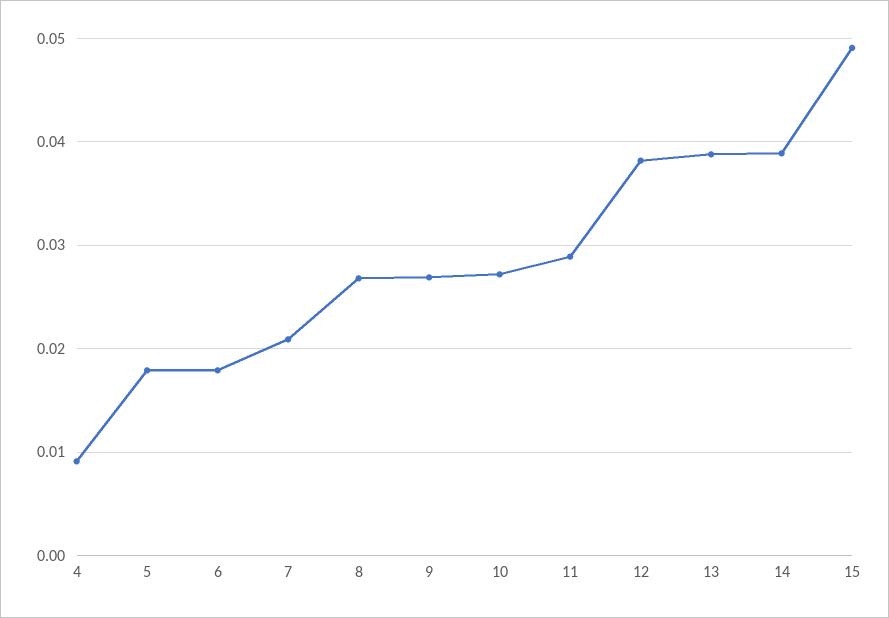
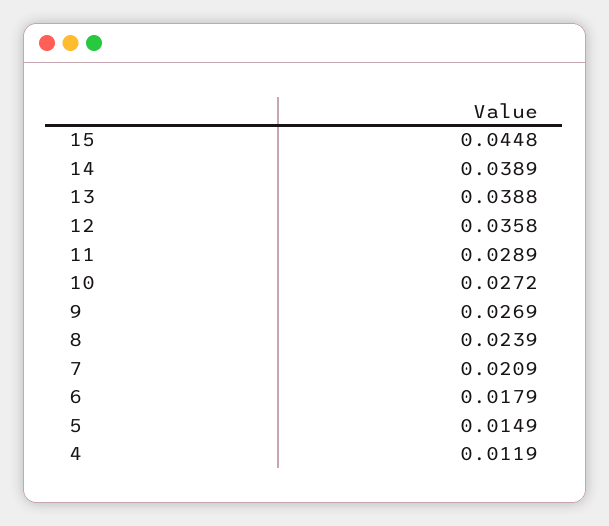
  {
-   "4": 0.009,
+   "4": 0.0119,
-   "5": 0.018,
+   "5": 0.0149,
    "6": 0.0179,
    "7": 0.0209,
-   "8": 0.027,
+   "8": 0.0239,
    "9": 0.0269,
    "10": 0.0272,
    "11": 0.0289,
-   "12": 0.038,
+   "12": 0.0358,
    "13": 0.0388,
    "14": 0.0389,
-   "15": 0.049
+   "15": 0.0448
  }

